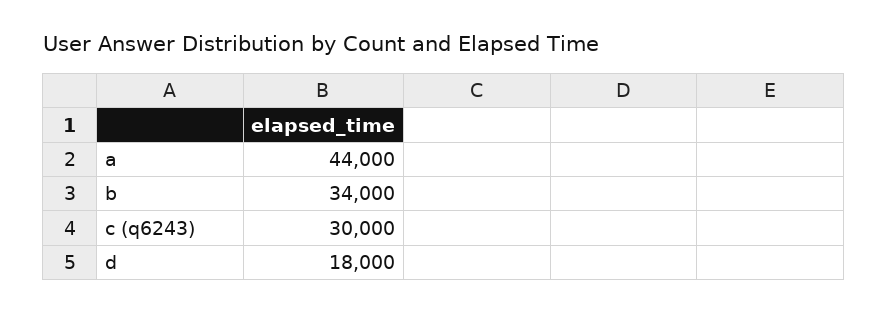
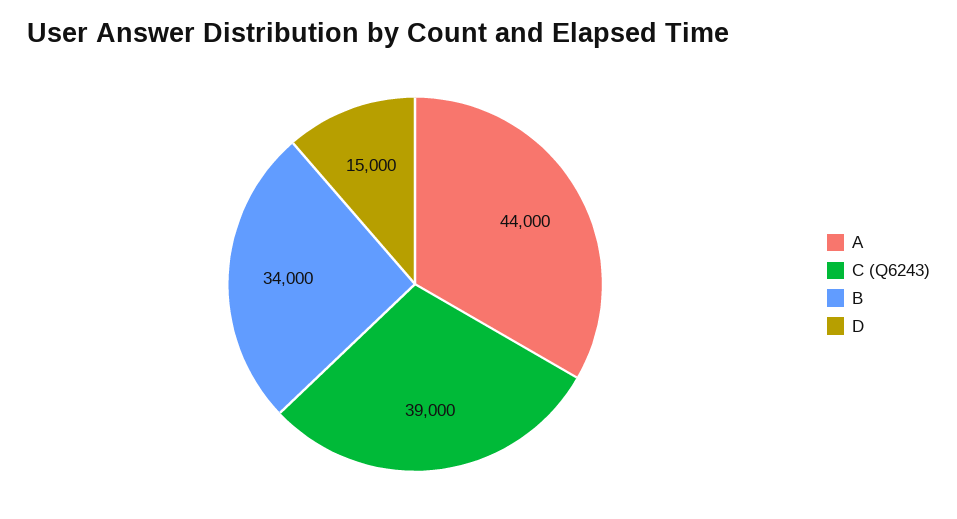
  {
    "a": 44000,
    "b": 34000,
-   "c (q6243)": 30000,
+   "c (q6243)": 39000,
-   "d": 18000
+   "d": 15000
  }

